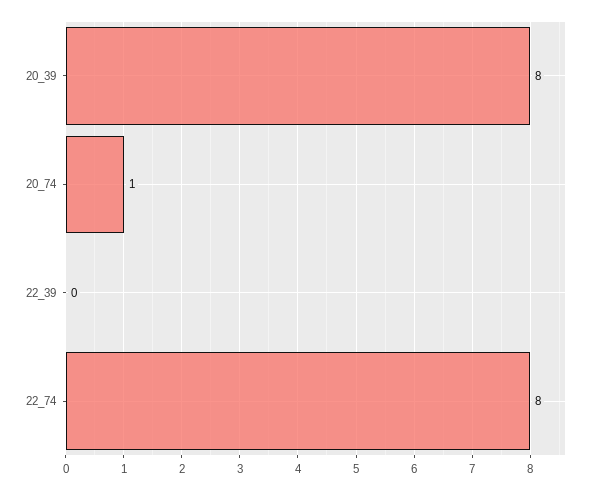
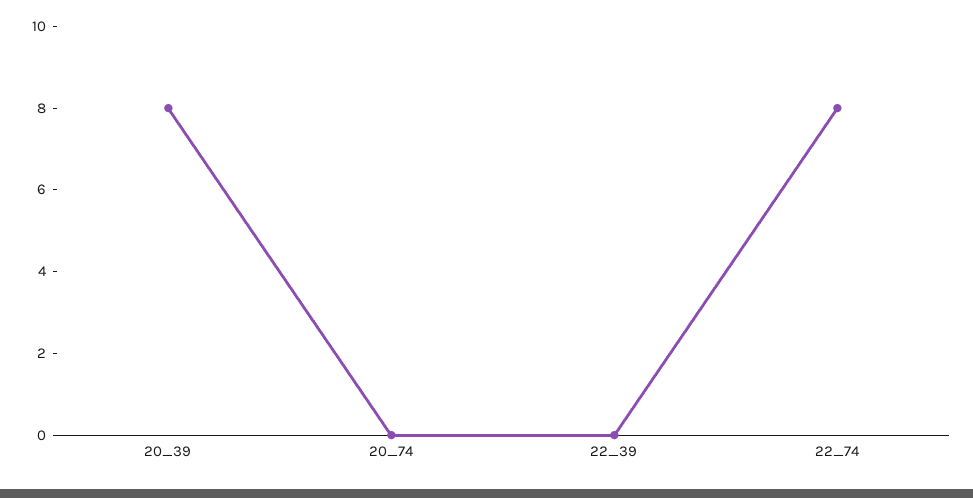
  {
    "20_39": 8,
-   "20_74": 1,
+   "20_74": 0,
    "22_39": 0,
    "22_74": 8
  }

